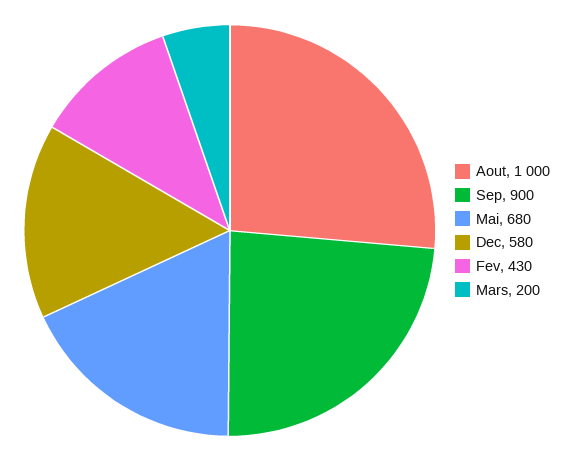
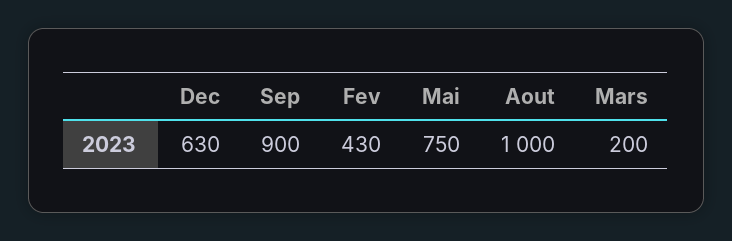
  {
    "Aout": 1000,
    "Sep": 900,
-   "Mai": 680,
+   "Mai": 750,
-   "Dec": 580,
+   "Dec": 630,
    "Fev": 430,
    "Mars": 200
  }

